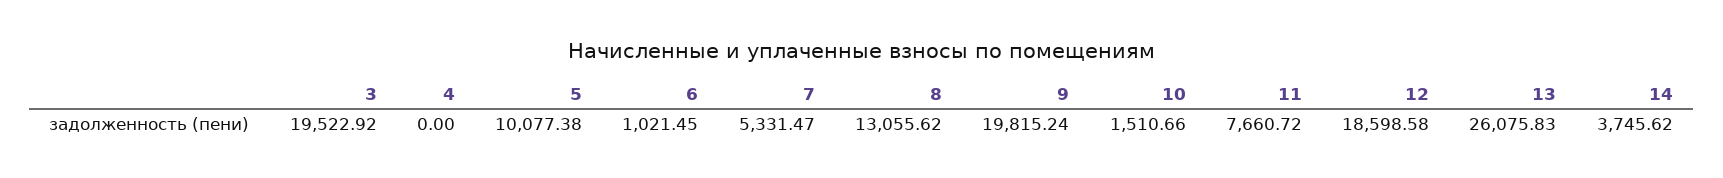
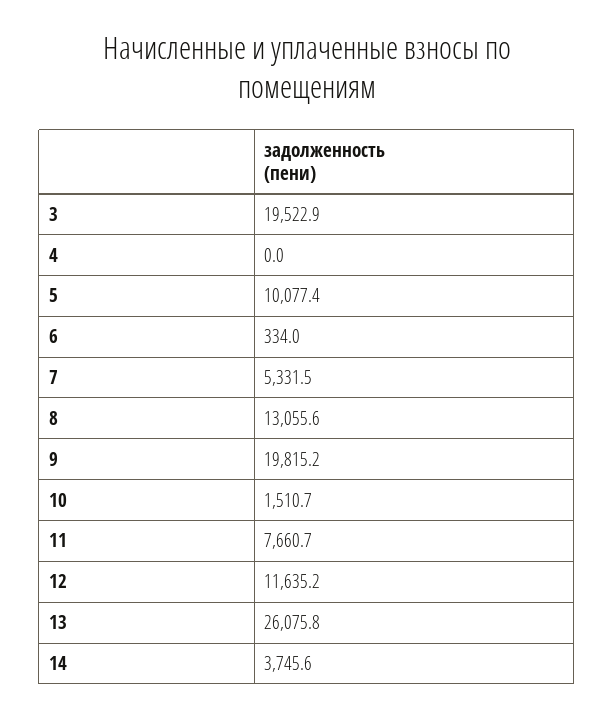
  {
    "3": 19522.92,
    "4": 0,
    "5": 10077.38,
-   "6": 1021.45,
+   "6": 334,
    "7": 5331.47,
    "8": 13055.62,
    "9": 19815.24,
    "10": 1510.66,
    "11": 7660.72,
-   "12": 18598.58,
+   "12": 11635.2,
    "13": 26075.83,
    "14": 3745.62
  }

